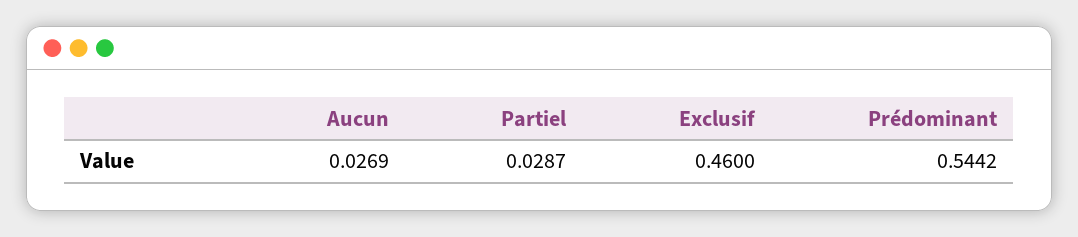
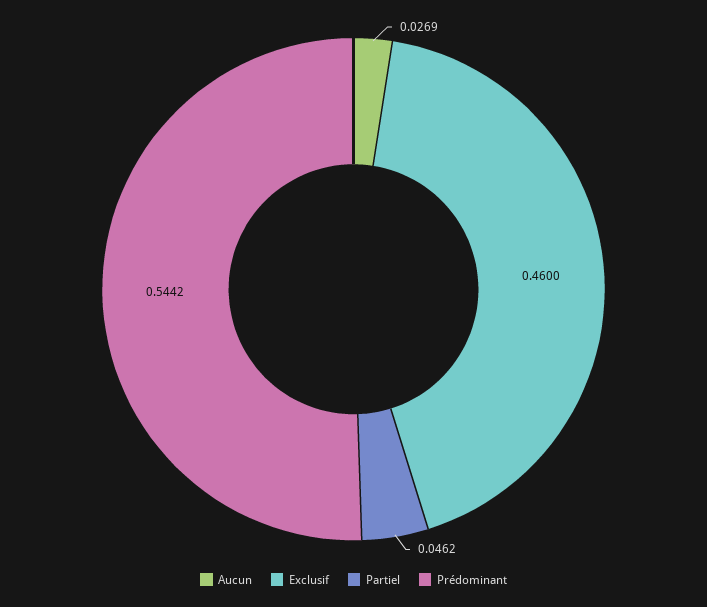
  {
    "Aucun": 0.0269,
-   "Partiel": 0.0287,
+   "Partiel": 0.0462,
    "Exclusif": 0.46,
    "Prédominant": 0.5442
  }

